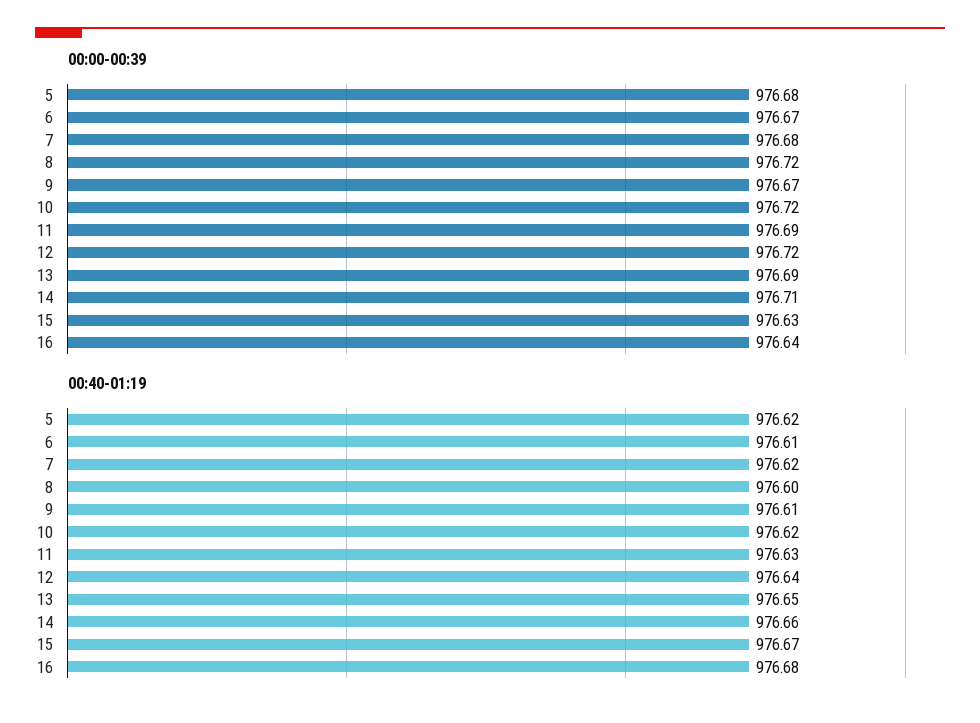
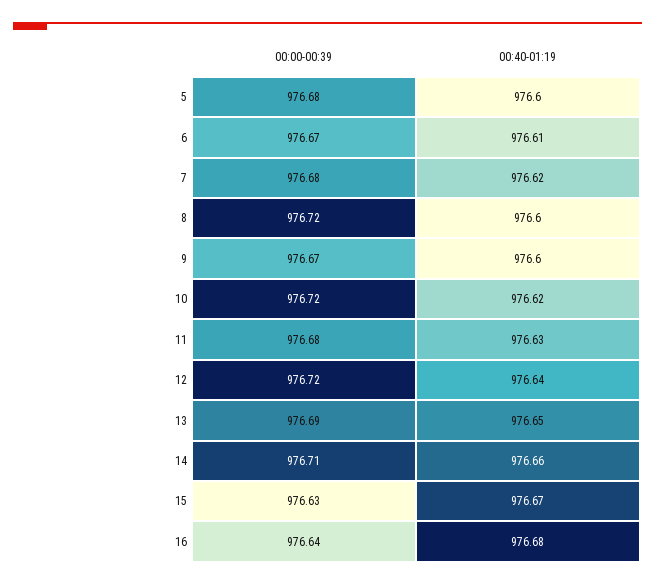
  {
    "00:00-00:39": {
      "5": 976.68,
      "6": 976.67,
      "7": 976.68,
      "8": 976.72,
      "9": 976.67,
      "10": 976.72,
-     "11": 976.69,
+     "11": 976.68,
      "12": 976.72,
      "13": 976.69,
      "14": 976.71,
      "15": 976.63,
      "16": 976.64
    },
    "00:40-01:19": {
-     "5": 976.62,
+     "5": 976.6,
      "6": 976.61,
      "7": 976.62,
      "8": 976.6,
-     "9": 976.61,
+     "9": 976.6,
      "10": 976.62,
      "11": 976.63,
      "12": 976.64,
      "13": 976.65,
      "14": 976.66,
      "15": 976.67,
      "16": 976.68
    }
  }

